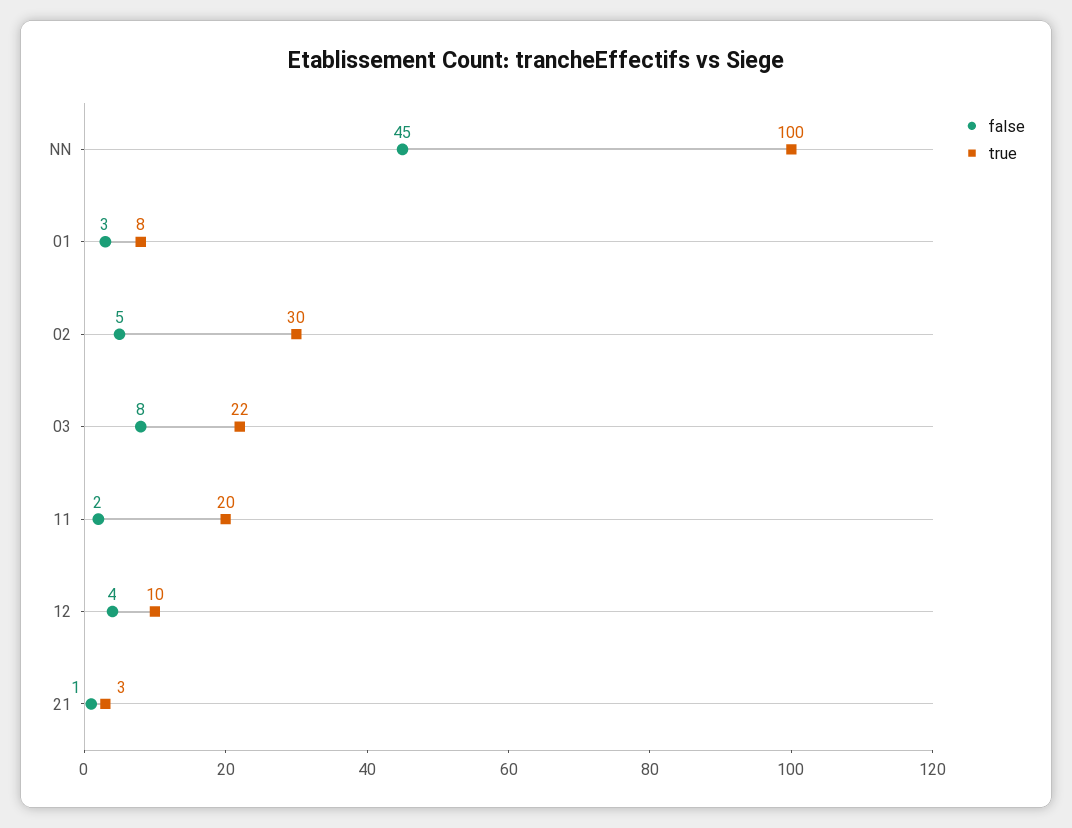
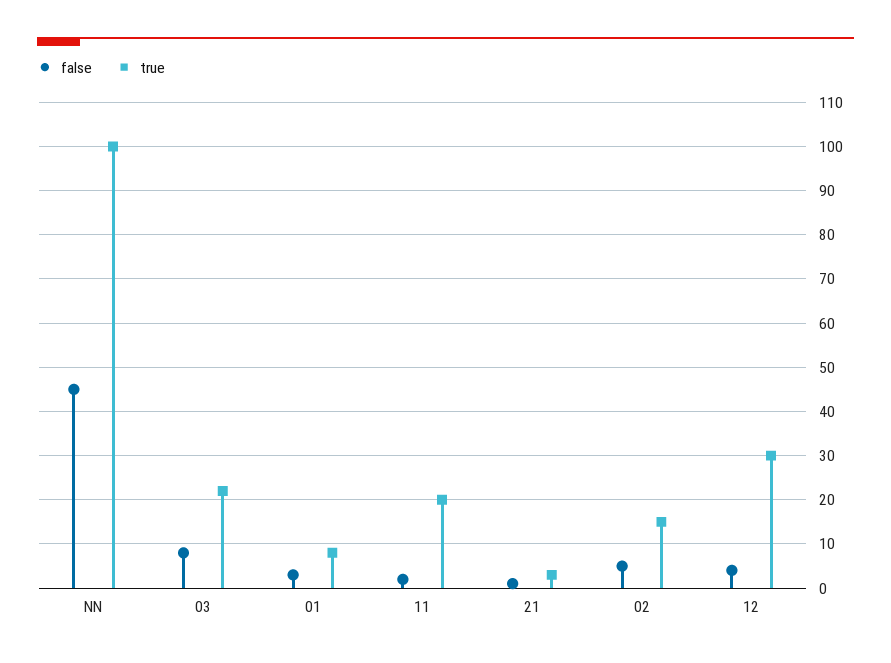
  {
    "false": {
      "NN": 45,
      "01": 3,
      "02": 5,
      "03": 8,
      "11": 2,
      "12": 4,
      "21": 1
    },
    "true": {
      "NN": 100,
      "01": 8,
-     "02": 30,
+     "02": 15,
      "03": 22,
      "11": 20,
-     "12": 10,
+     "12": 30,
      "21": 3
    }
  }

